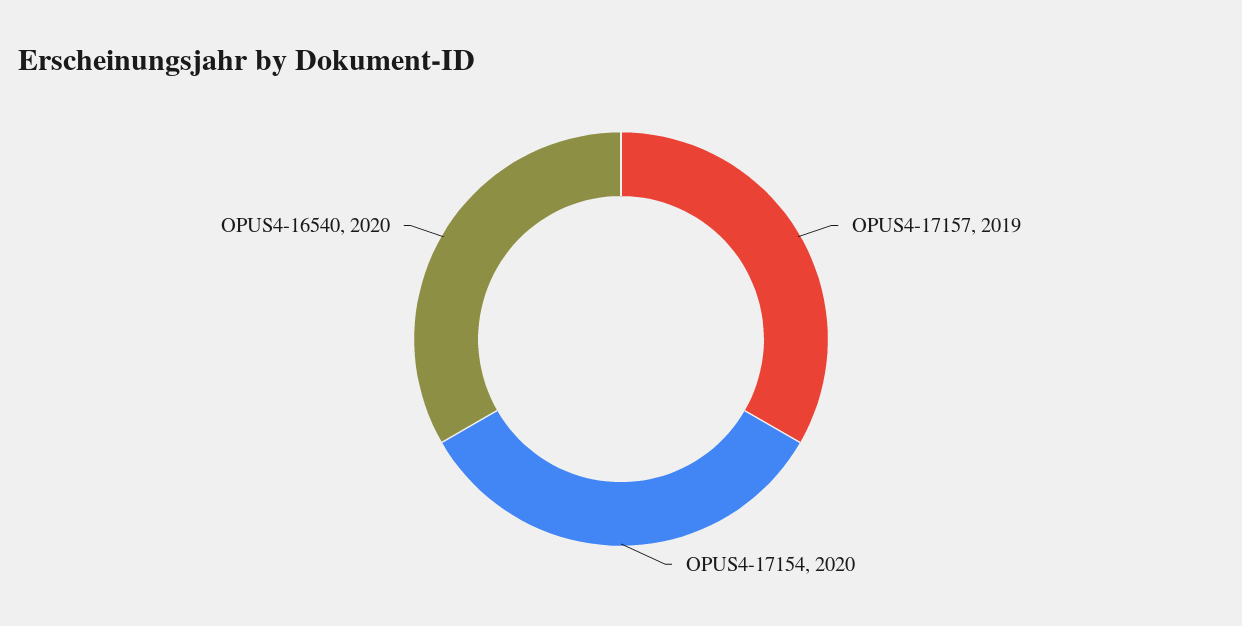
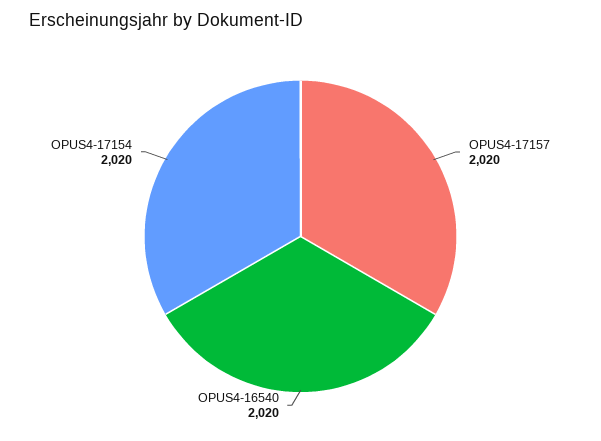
  {
-   "OPUS4-17157": 2019,
+   "OPUS4-17157": 2020,
    "OPUS4-17154": 2020,
    "OPUS4-16540": 2020
  }

